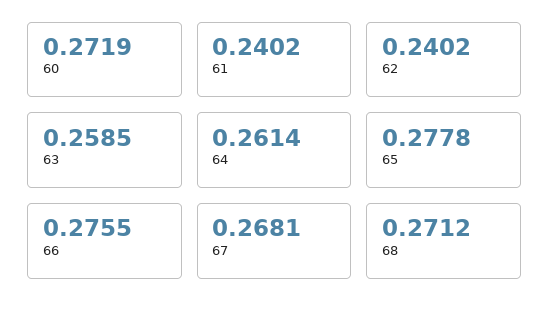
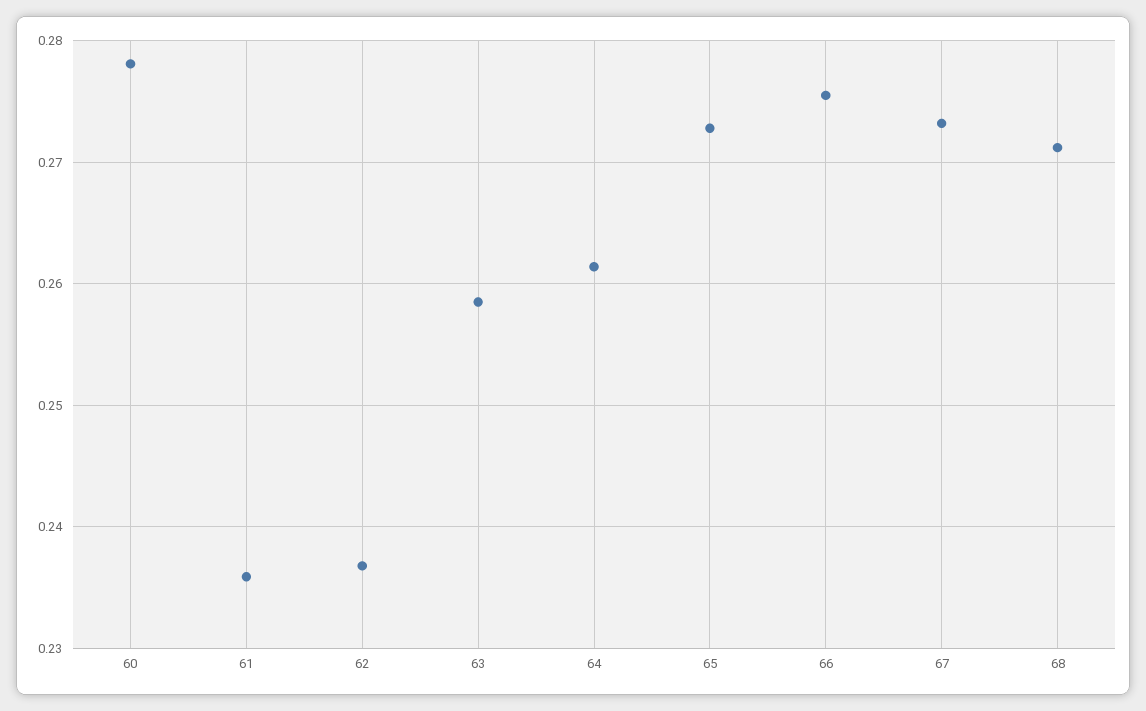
  {
-   "60": 0.2719,
+   "60": 0.278,
-   "61": 0.2402,
+   "61": 0.236,
-   "62": 0.2402,
+   "62": 0.237,
    "63": 0.2585,
    "64": 0.2614,
-   "65": 0.2778,
+   "65": 0.273,
    "66": 0.2755,
-   "67": 0.2681,
+   "67": 0.273,
    "68": 0.2712
  }

